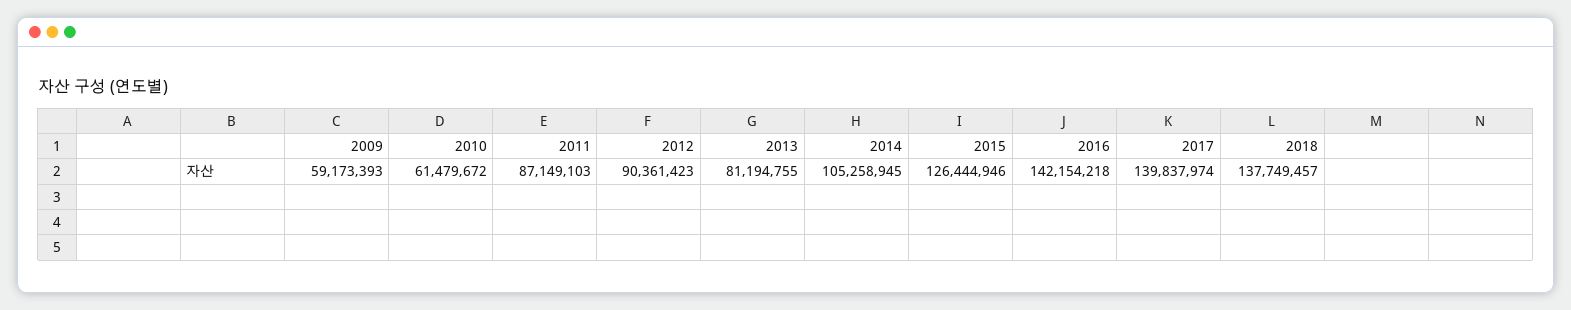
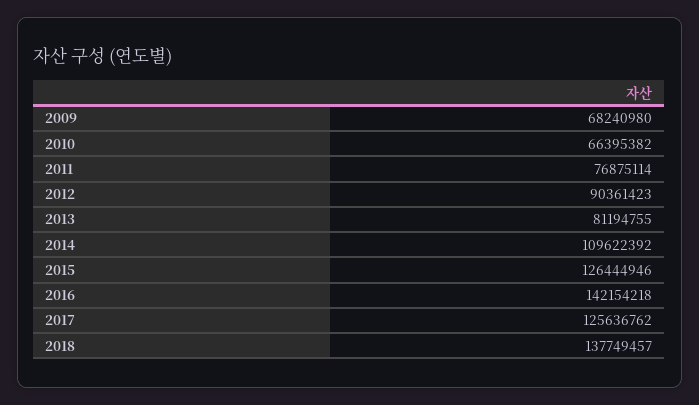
  {
-   "2009": 59173393,
+   "2009": 68240980,
-   "2010": 61479672,
+   "2010": 66395382,
-   "2011": 87149103,
+   "2011": 76875114,
    "2012": 90361423,
    "2013": 81194755,
-   "2014": 105258945,
+   "2014": 109622392,
    "2015": 126444946,
    "2016": 142154218,
-   "2017": 139837974,
+   "2017": 125636762,
    "2018": 137749457
  }

